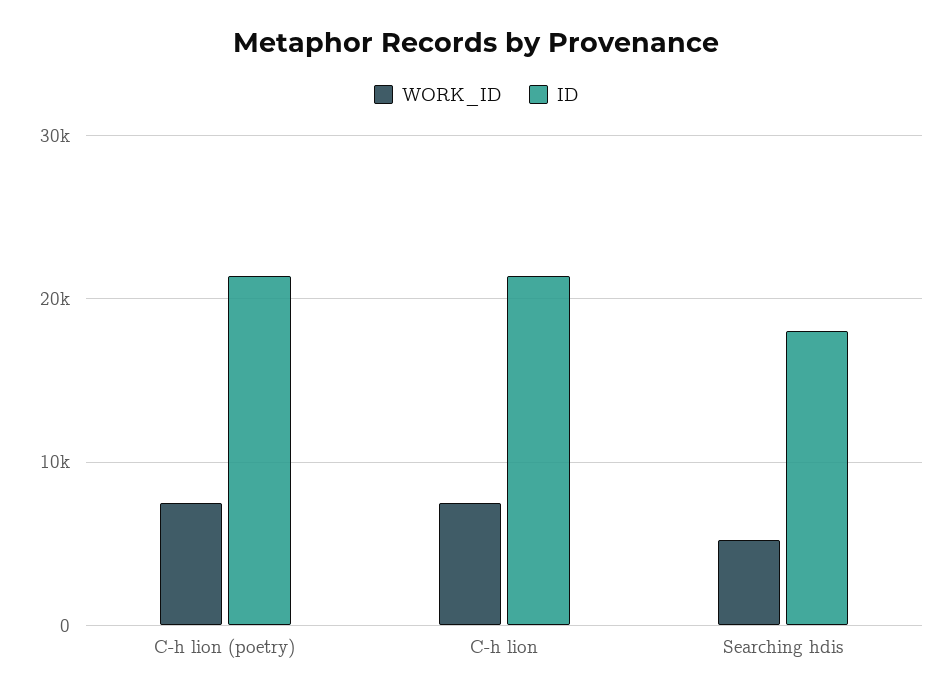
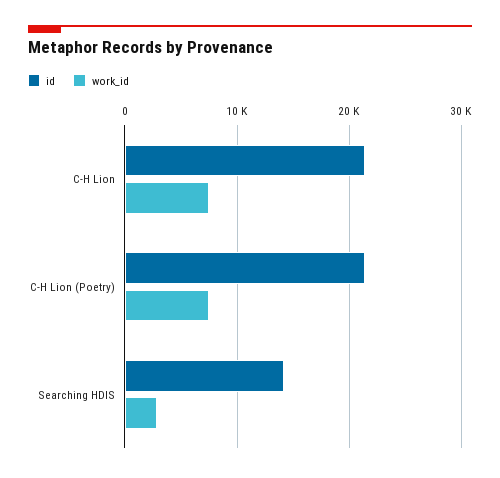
  {
    "WORK_ID": {
      "C-h lion (poetry)": 7000,
      "C-h lion": 7000,
-     "Searching hdis": 5000
+     "Searching hdis": 3000
    },
    "ID": {
      "C-h lion (poetry)": 21000,
      "C-h lion": 21000,
-     "Searching hdis": 18000
+     "Searching hdis": 14000
    }
  }

